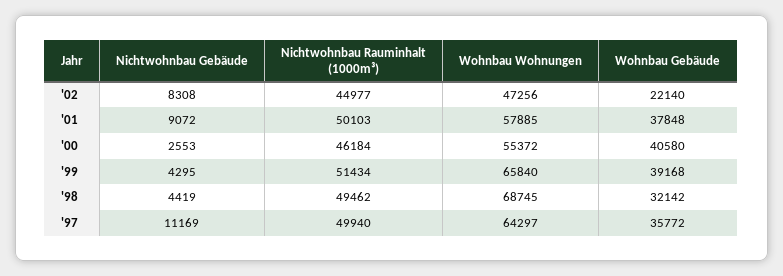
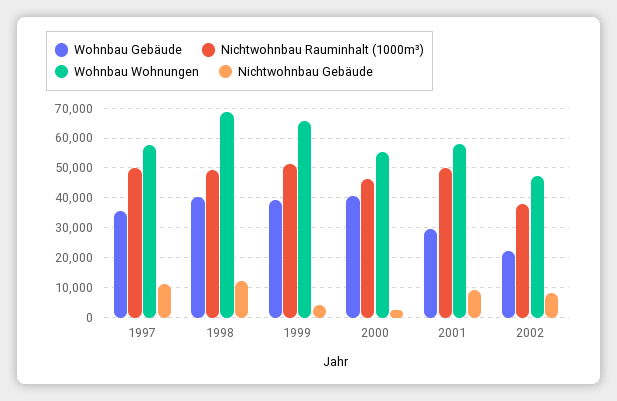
  {
    "Nichtwohnbau Gebäude": {
      "'02": 8308,
      "'01": 9072,
      "'00": 2553,
      "'99": 4295,
-     "'98": 4419,
+     "'98": 12500,
      "'97": 11169
    },
    "Nichtwohnbau Rauminhalt (1000m³)": {
-     "'02": 44977,
+     "'02": 37500,
      "'01": 50103,
      "'00": 46184,
      "'99": 51434,
      "'98": 49462,
      "'97": 49940
    },
    "Wohnbau Wohnungen": {
      "'02": 47256,
      "'01": 57885,
      "'00": 55372,
      "'99": 65840,
      "'98": 68745,
-     "'97": 64297
+     "'97": 57500
    },
    "Wohnbau Gebäude": {
      "'02": 22140,
-     "'01": 37848,
+     "'01": 30000,
      "'00": 40580,
      "'99": 39168,
-     "'98": 32142,
+     "'98": 40000,
      "'97": 35772
    }
  }

